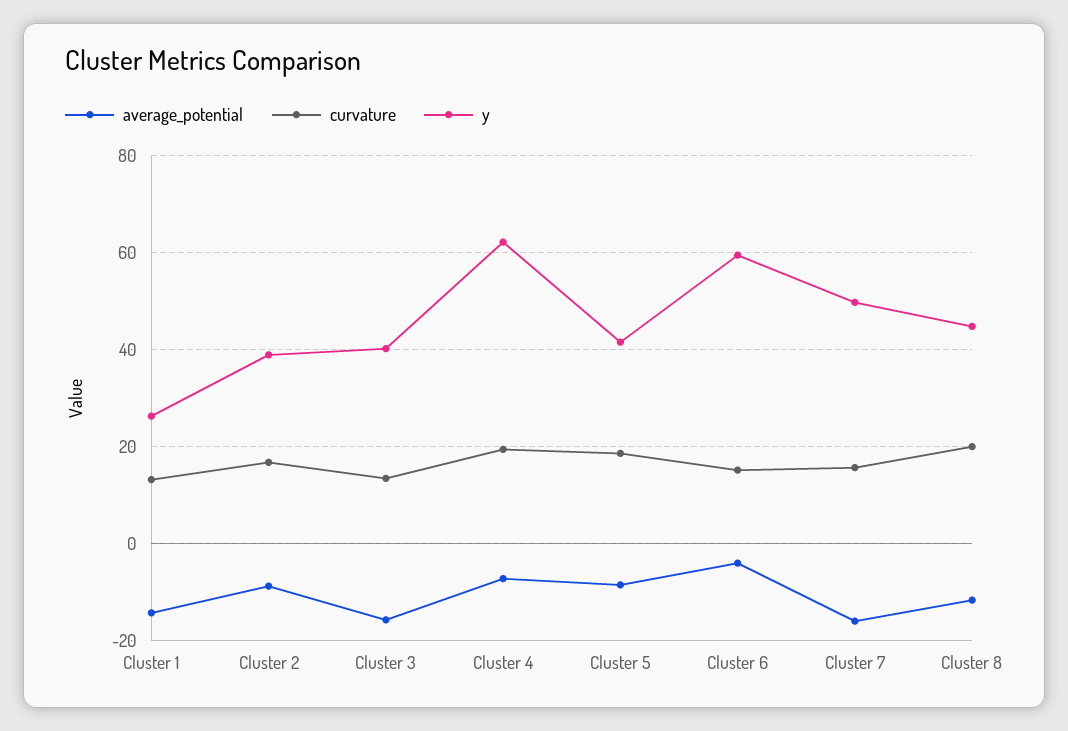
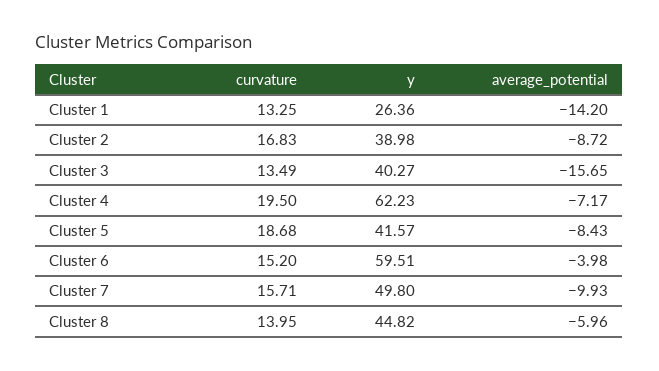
  {
    "average_potential": {
      "Cluster 1": -14.2,
      "Cluster 2": -8.72,
      "Cluster 3": -15.65,
      "Cluster 4": -7.17,
      "Cluster 5": -8.43,
      "Cluster 6": -3.98,
-     "Cluster 7": -16,
+     "Cluster 7": -9.93,
-     "Cluster 8": -12
+     "Cluster 8": -5.96
    },
    "curvature": {
      "Cluster 1": 13.25,
      "Cluster 2": 16.83,
      "Cluster 3": 13.49,
      "Cluster 4": 19.5,
      "Cluster 5": 18.68,
      "Cluster 6": 15.2,
      "Cluster 7": 15.71,
-     "Cluster 8": 20
+     "Cluster 8": 13.95
    },
    "y": {
      "Cluster 1": 26.36,
      "Cluster 2": 38.98,
      "Cluster 3": 40.27,
      "Cluster 4": 62.23,
      "Cluster 5": 41.57,
      "Cluster 6": 59.51,
      "Cluster 7": 49.8,
      "Cluster 8": 44.82
    }
  }

